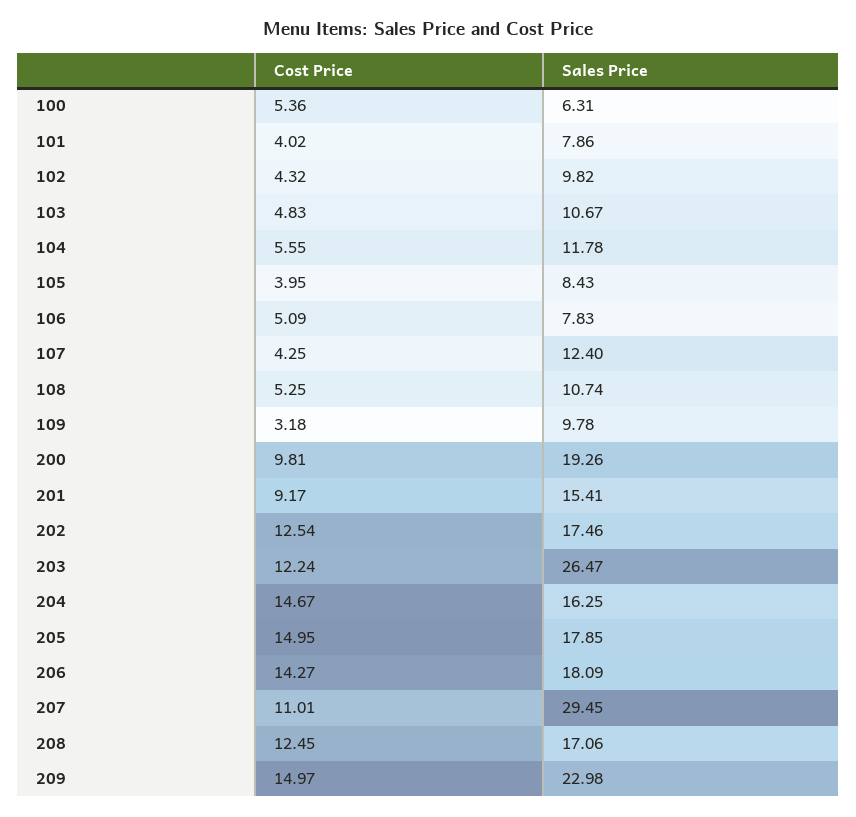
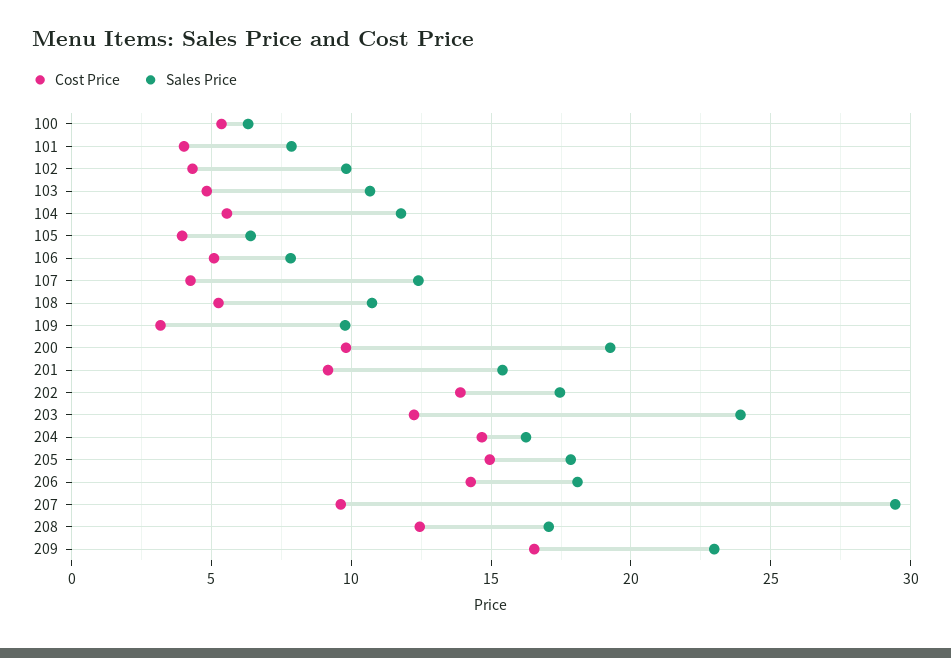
  {
    "Cost Price": {
      "100": 5.36,
      "101": 4.02,
      "102": 4.32,
      "103": 4.83,
      "104": 5.55,
      "105": 3.95,
      "106": 5.09,
      "107": 4.25,
      "108": 5.25,
      "109": 3.18,
      "200": 9.81,
      "201": 9.17,
-     "202": 12.54,
+     "202": 14,
      "203": 12.24,
      "204": 14.67,
      "205": 14.95,
      "206": 14.27,
-     "207": 11.01,
+     "207": 9.5,
      "208": 12.45,
-     "209": 14.97
+     "209": 16.5
    },
    "Sales Price": {
      "100": 6.31,
      "101": 7.86,
      "102": 9.82,
      "103": 10.67,
      "104": 11.78,
-     "105": 8.43,
+     "105": 6.5,
      "106": 7.83,
      "107": 12.4,
      "108": 10.74,
      "109": 9.78,
      "200": 19.26,
      "201": 15.41,
      "202": 17.46,
-     "203": 26.47,
+     "203": 24,
      "204": 16.25,
      "205": 17.85,
      "206": 18.09,
      "207": 29.45,
      "208": 17.06,
      "209": 22.98
    }
  }

